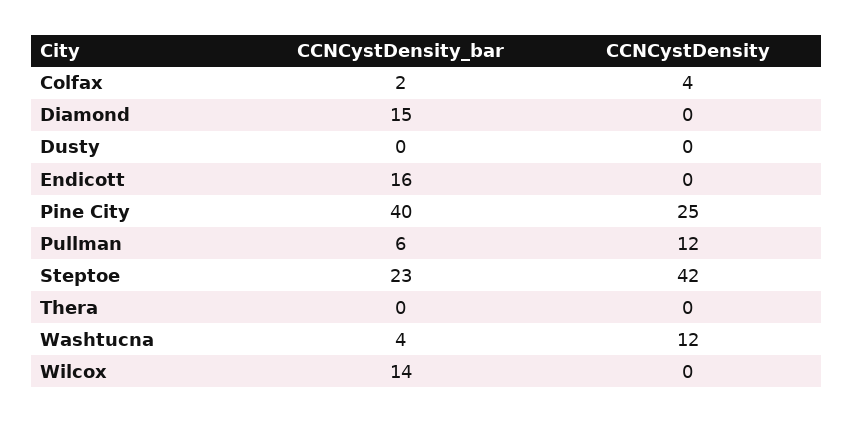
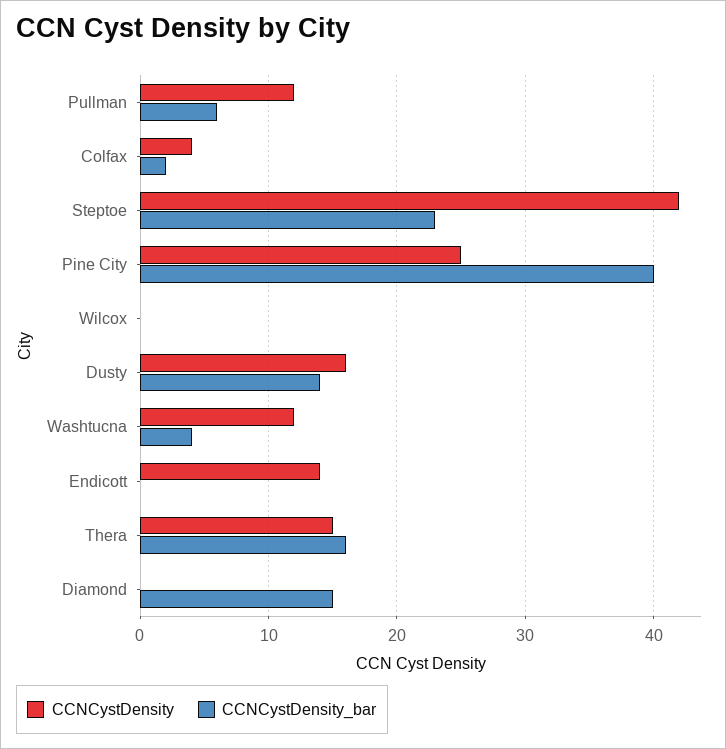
  {
    "CCNCystDensity_bar": {
      "Colfax": 2,
      "Diamond": 15,
-     "Dusty": 0,
+     "Dusty": 14,
-     "Endicott": 16,
+     "Endicott": 0,
      "Pine City": 40,
      "Pullman": 6,
      "Steptoe": 23,
-     "Thera": 0,
+     "Thera": 16,
      "Washtucna": 4,
-     "Wilcox": 14
+     "Wilcox": 0
    },
    "CCNCystDensity": {
      "Colfax": 4,
      "Diamond": 0,
-     "Dusty": 0,
+     "Dusty": 16,
-     "Endicott": 0,
+     "Endicott": 14,
      "Pine City": 25,
      "Pullman": 12,
      "Steptoe": 42,
-     "Thera": 0,
+     "Thera": 15,
      "Washtucna": 12,
      "Wilcox": 0
    }
  }

